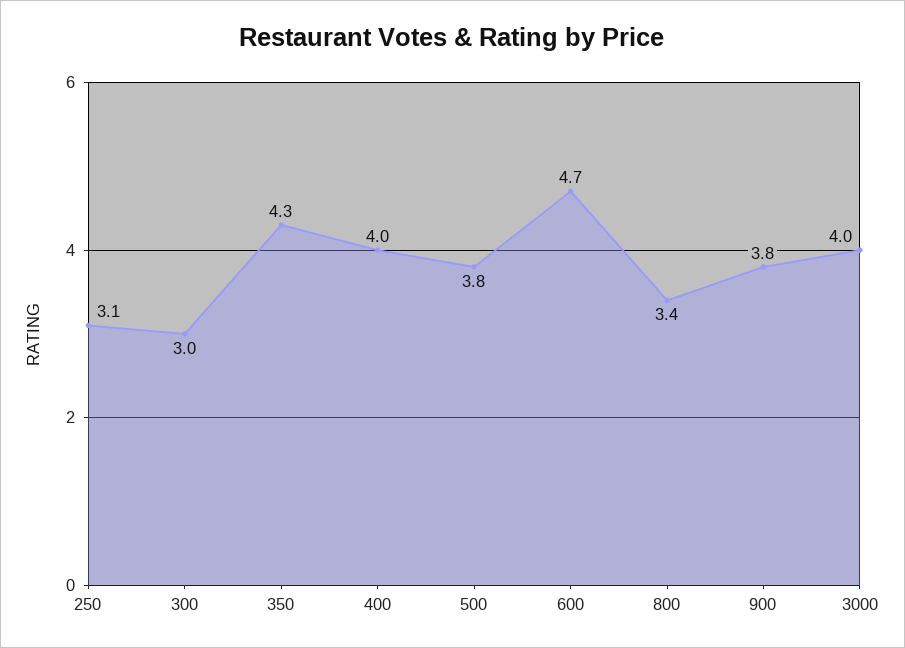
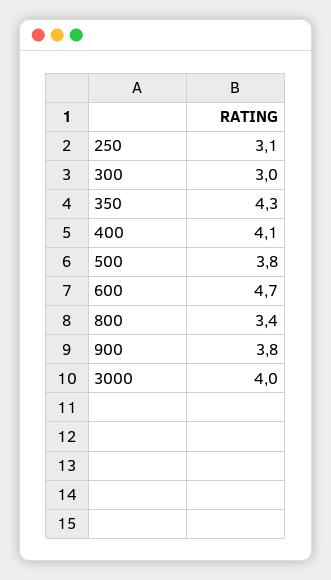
  {
    "250": 3.1,
    "300": 3,
    "350": 4.3,
-   "400": 4,
+   "400": 4.1,
    "500": 3.8,
    "600": 4.7,
    "800": 3.4,
    "900": 3.8,
    "3000": 4
  }

